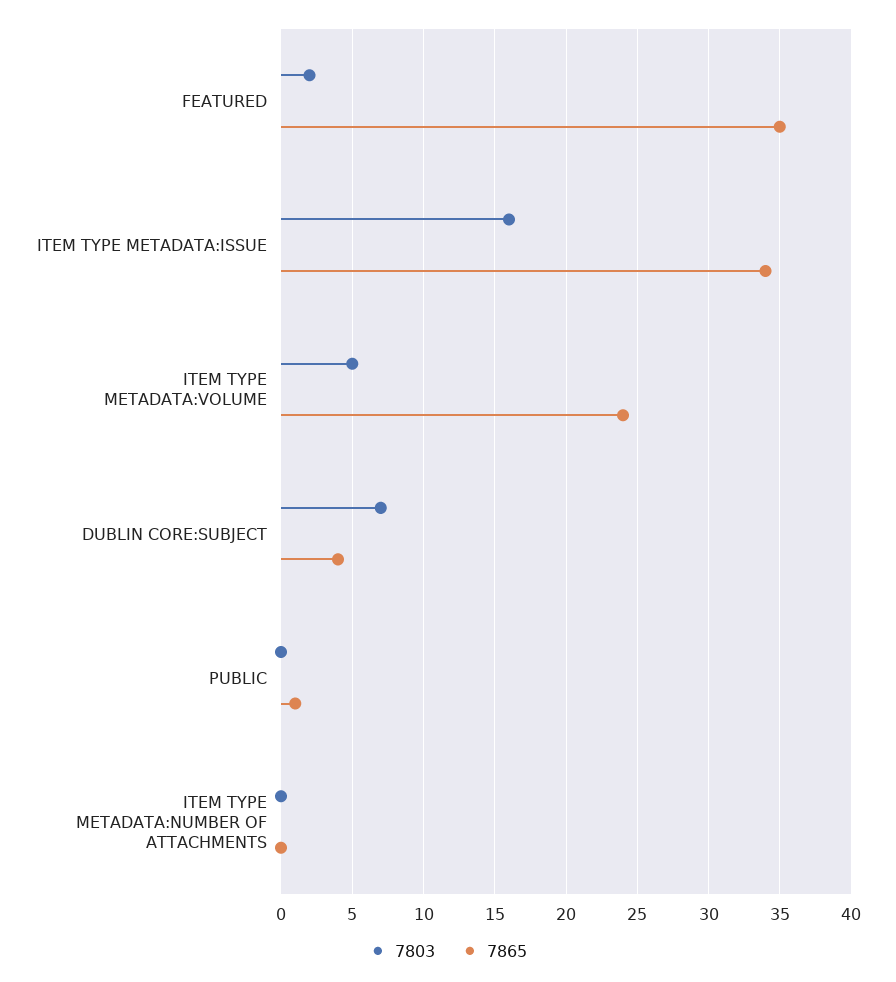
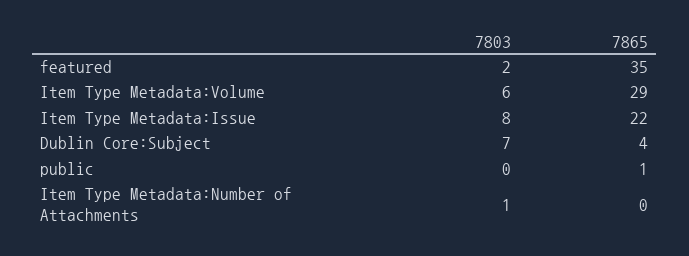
  {
    "7803": {
      "FEATURED": 2,
-     "ITEM TYPE METADATA:ISSUE": 16,
+     "ITEM TYPE METADATA:ISSUE": 8,
-     "ITEM TYPE METADATA:VOLUME": 5,
+     "ITEM TYPE METADATA:VOLUME": 6,
      "DUBLIN CORE:SUBJECT": 7,
      "PUBLIC": 0,
-     "ITEM TYPE METADATA:NUMBER OF ATTACHMENTS": 0
+     "ITEM TYPE METADATA:NUMBER OF ATTACHMENTS": 1
    },
    "7865": {
      "FEATURED": 35,
-     "ITEM TYPE METADATA:ISSUE": 34,
+     "ITEM TYPE METADATA:ISSUE": 22,
-     "ITEM TYPE METADATA:VOLUME": 24,
+     "ITEM TYPE METADATA:VOLUME": 29,
      "DUBLIN CORE:SUBJECT": 4,
      "PUBLIC": 1,
      "ITEM TYPE METADATA:NUMBER OF ATTACHMENTS": 0
    }
  }

